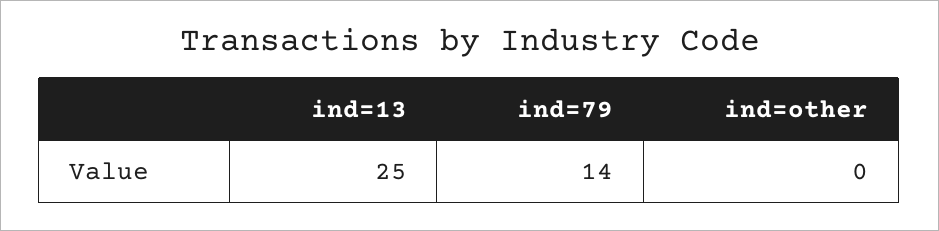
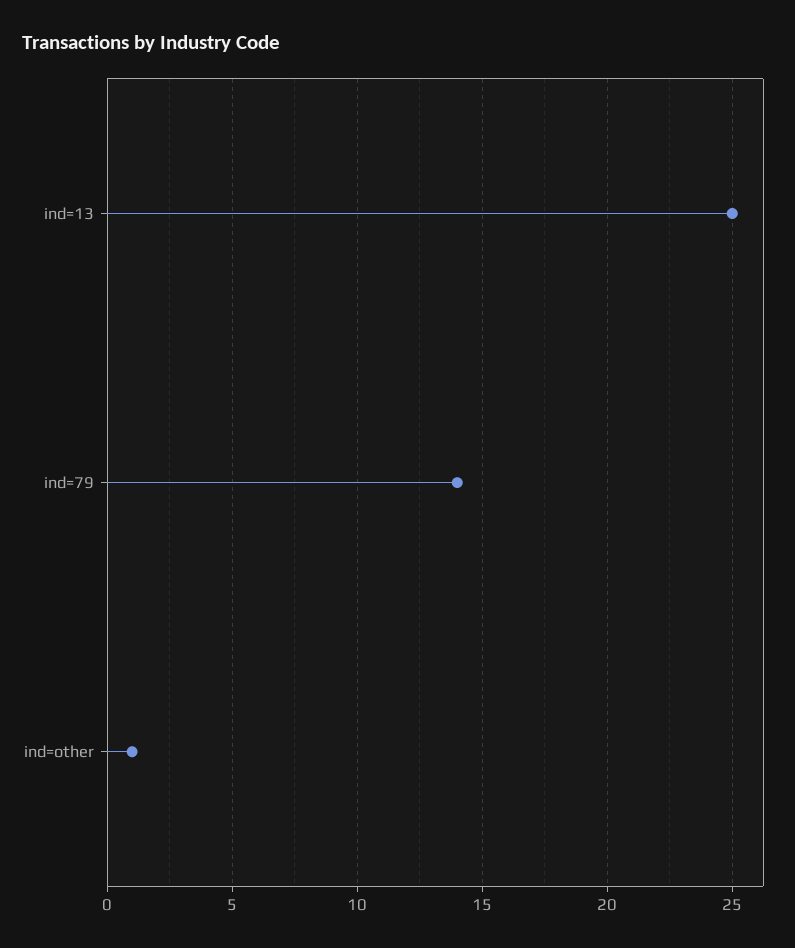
  {
    "ind=13": 25,
    "ind=79": 14,
-   "ind=other": 0
+   "ind=other": 1
  }

